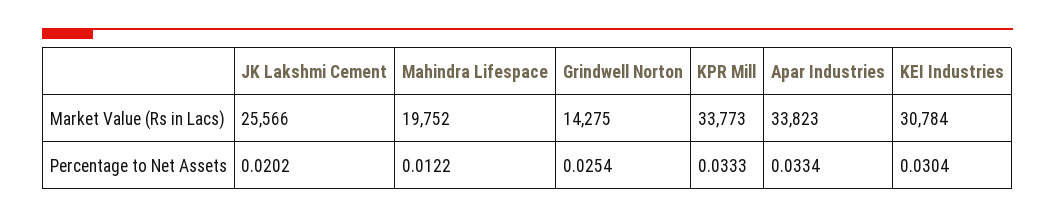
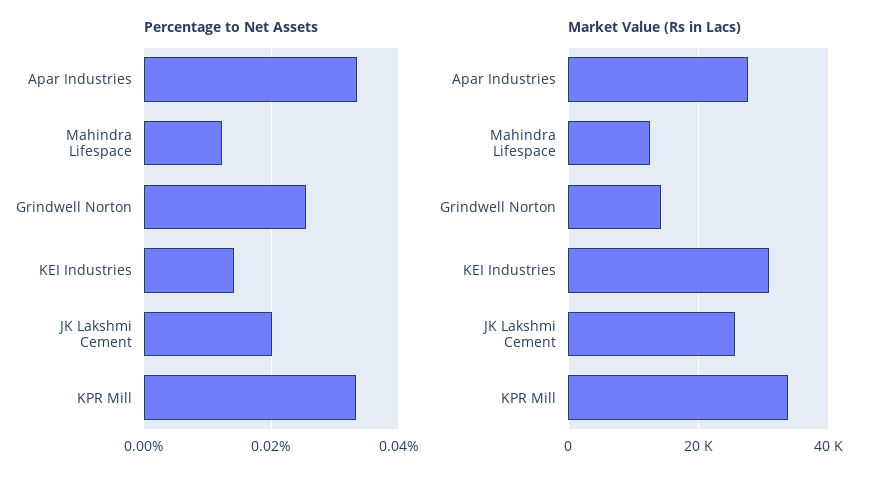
  {
    "Market Value (Rs in Lacs)": {
      "JK Lakshmi Cement": 25566,
-     "Mahindra Lifespace": 19752,
+     "Mahindra Lifespace": 12000,
      "Grindwell Norton": 14275,
      "KPR Mill": 33773,
-     "Apar Industries": 33823,
+     "Apar Industries": 28000,
      "KEI Industries": 30784
    },
    "Percentage to Net Assets": {
      "JK Lakshmi Cement": 0.0202,
      "Mahindra Lifespace": 0.0122,
      "Grindwell Norton": 0.0254,
      "KPR Mill": 0.0333,
      "Apar Industries": 0.0334,
-     "KEI Industries": 0.0304
+     "KEI Industries": 0.014
    }
  }

